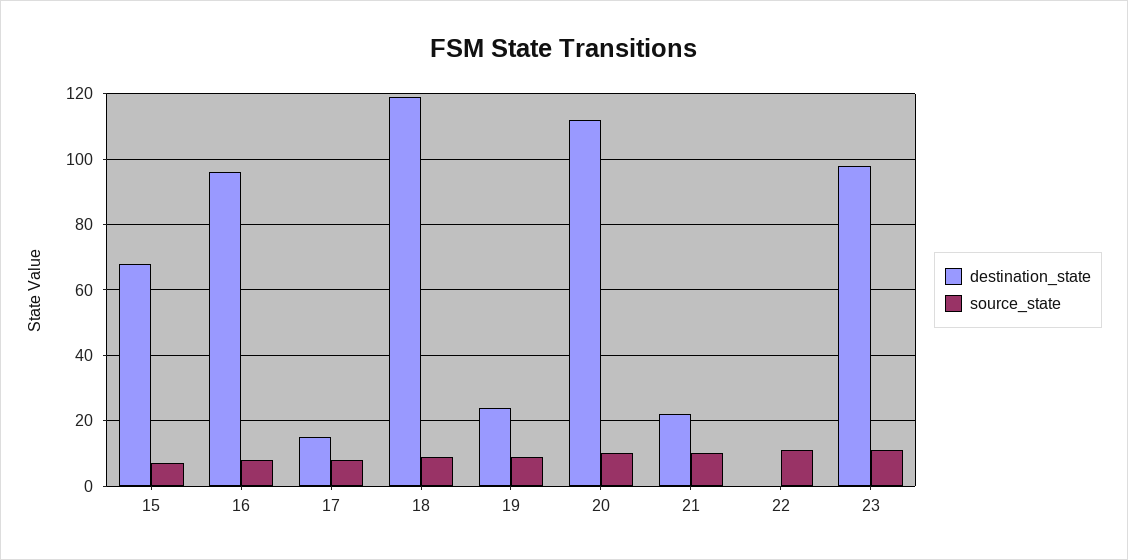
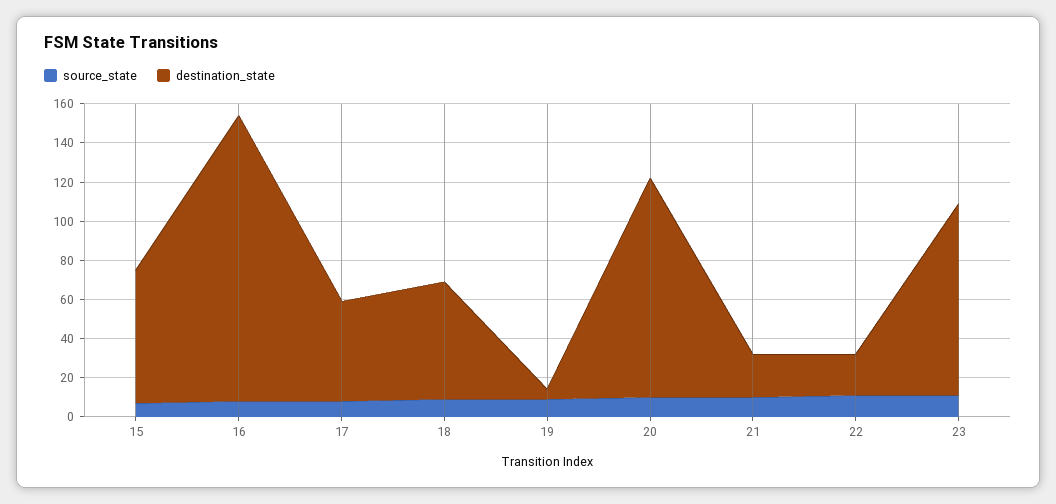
  {
    "destination_state": {
      "15": 70,
-     "16": 95,
+     "16": 145,
-     "17": 15,
+     "17": 50,
-     "18": 120,
+     "18": 60,
-     "19": 25,
+     "19": 5,
      "20": 110,
      "21": 20,
-     "22": 0,
+     "22": 20,
      "23": 100
    },
    "source_state": {
      "15": 5,
      "16": 10,
      "17": 10,
      "18": 10,
      "19": 10,
      "20": 10,
      "21": 10,
      "22": 10,
      "23": 10
    }
  }

